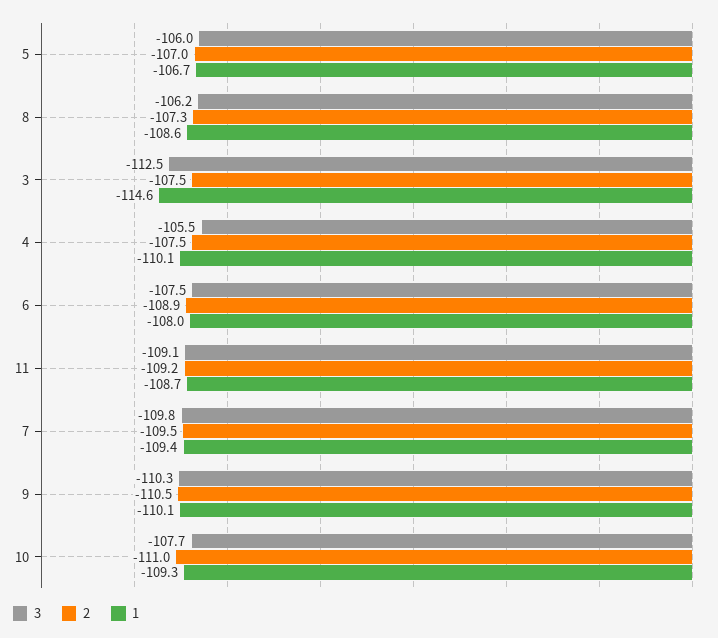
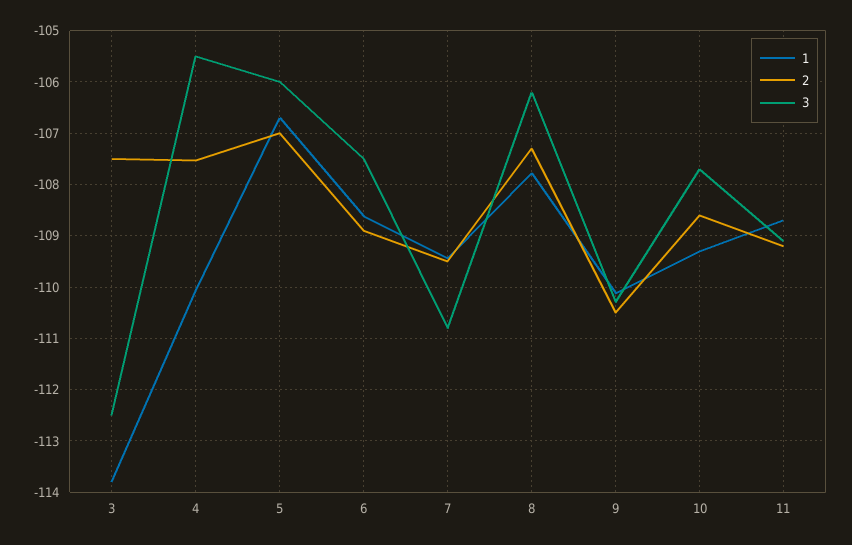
  {
    "3": {
      "5": -106,
      "8": -106.2,
      "3": -112.5,
      "4": -105.5,
      "6": -107.5,
      "11": -109.1,
-     "7": -109.8,
+     "7": -110.8,
      "9": -110.3,
      "10": -107.7
    },
    "2": {
      "5": -107,
      "8": -107.3,
      "3": -107.5,
      "4": -107.5,
      "6": -108.9,
      "11": -109.2,
      "7": -109.5,
      "9": -110.5,
-     "10": -111
+     "10": -108.6
    },
    "1": {
      "5": -106.7,
-     "8": -108.6,
+     "8": -107.8,
-     "3": -114.6,
+     "3": -113.8,
      "4": -110.1,
-     "6": -108,
+     "6": -108.6,
      "11": -108.7,
      "7": -109.4,
      "9": -110.1,
      "10": -109.3
    }
  }

